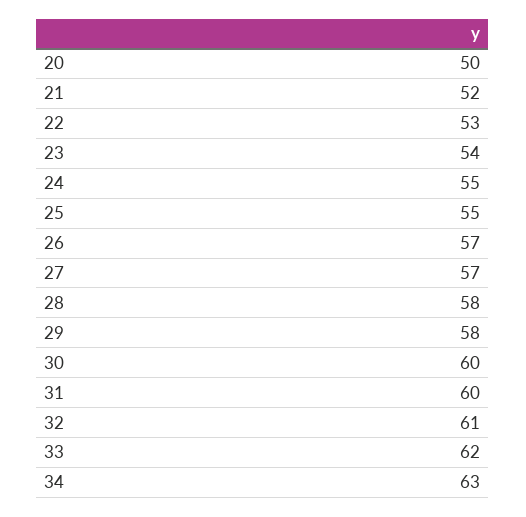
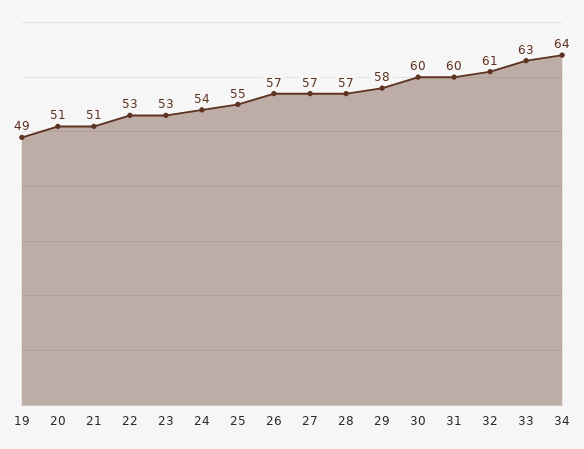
  {
-   "20": 50,
+   "20": 51,
-   "21": 52,
+   "21": 51,
    "22": 53,
-   "23": 54,
+   "23": 53,
-   "24": 55,
+   "24": 54,
    "25": 55,
    "26": 57,
    "27": 57,
-   "28": 58,
+   "28": 57,
    "29": 58,
    "30": 60,
    "31": 60,
    "32": 61,
-   "33": 62,
+   "33": 63,
-   "34": 63
+   "34": 64,
+   "19": 49
  }

